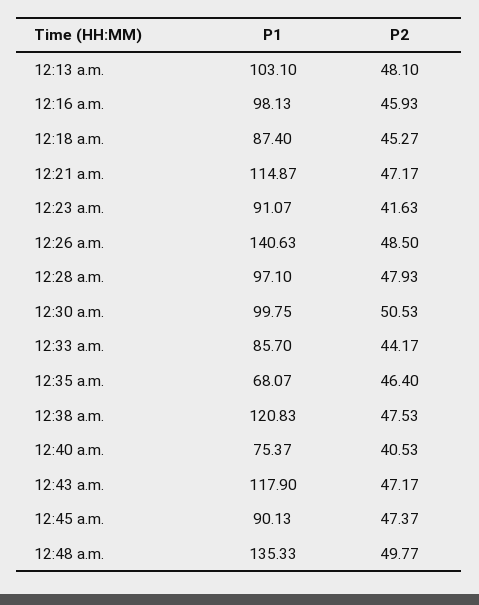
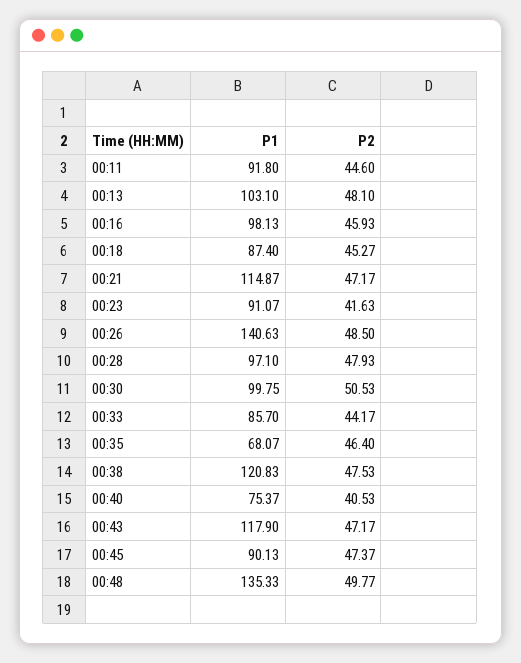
  {
    "P1": {
      "12:13 a.m.": 103.1,
      "12:16 a.m.": 98.13,
      "12:18 a.m.": 87.4,
      "12:21 a.m.": 114.87,
      "12:23 a.m.": 91.07,
      "12:26 a.m.": 140.63,
      "12:28 a.m.": 97.1,
      "12:30 a.m.": 99.75,
      "12:33 a.m.": 85.7,
      "12:35 a.m.": 68.07,
      "12:38 a.m.": 120.83,
      "12:40 a.m.": 75.37,
      "12:43 a.m.": 117.9,
      "12:45 a.m.": 90.13,
-     "12:48 a.m.": 135.33
+     "12:48 a.m.": 135.33,
+     "00:11": 91.8
    },
    "P2": {
      "12:13 a.m.": 48.1,
      "12:16 a.m.": 45.93,
      "12:18 a.m.": 45.27,
      "12:21 a.m.": 47.17,
      "12:23 a.m.": 41.63,
      "12:26 a.m.": 48.5,
      "12:28 a.m.": 47.93,
      "12:30 a.m.": 50.53,
      "12:33 a.m.": 44.17,
      "12:35 a.m.": 46.4,
      "12:38 a.m.": 47.53,
      "12:40 a.m.": 40.53,
      "12:43 a.m.": 47.17,
      "12:45 a.m.": 47.37,
-     "12:48 a.m.": 49.77
+     "12:48 a.m.": 49.77,
+     "00:11": 44.6
    }
  }

